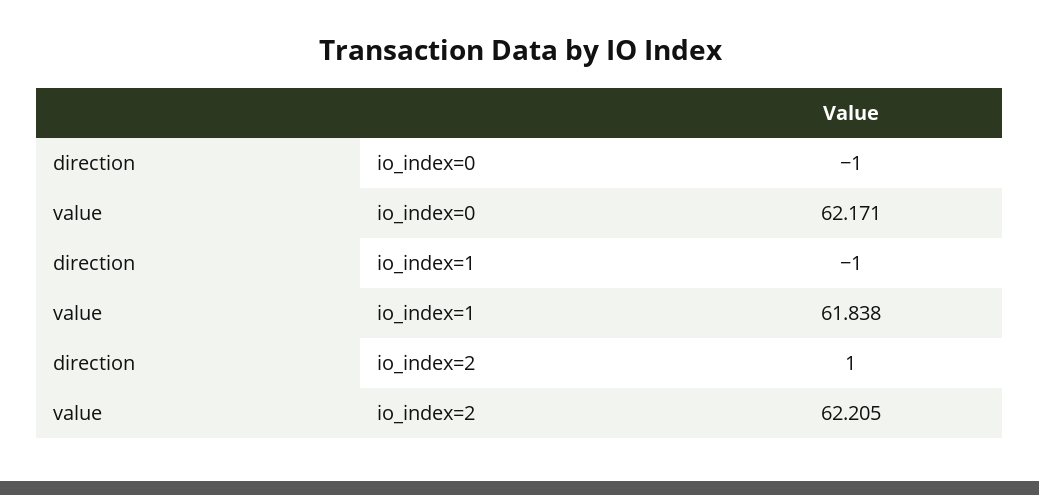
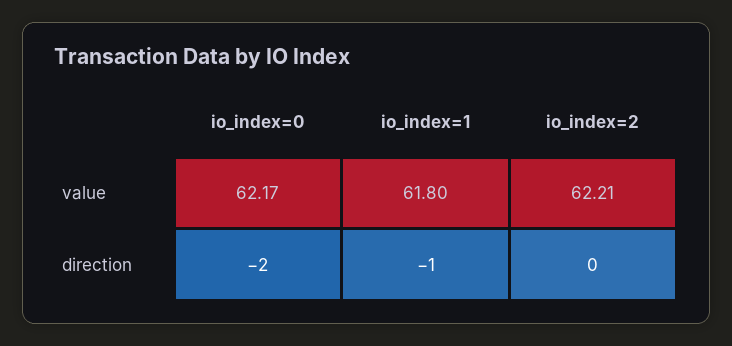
  {
    "direction": {
-     "io_index=0": -1,
+     "io_index=0": -2,
      "io_index=1": -1,
-     "io_index=2": 1
+     "io_index=2": 0
    },
    "value": {
      "io_index=0": 62.171,
-     "io_index=1": 61.838,
+     "io_index=1": 61.8,
      "io_index=2": 62.205
    }
  }

